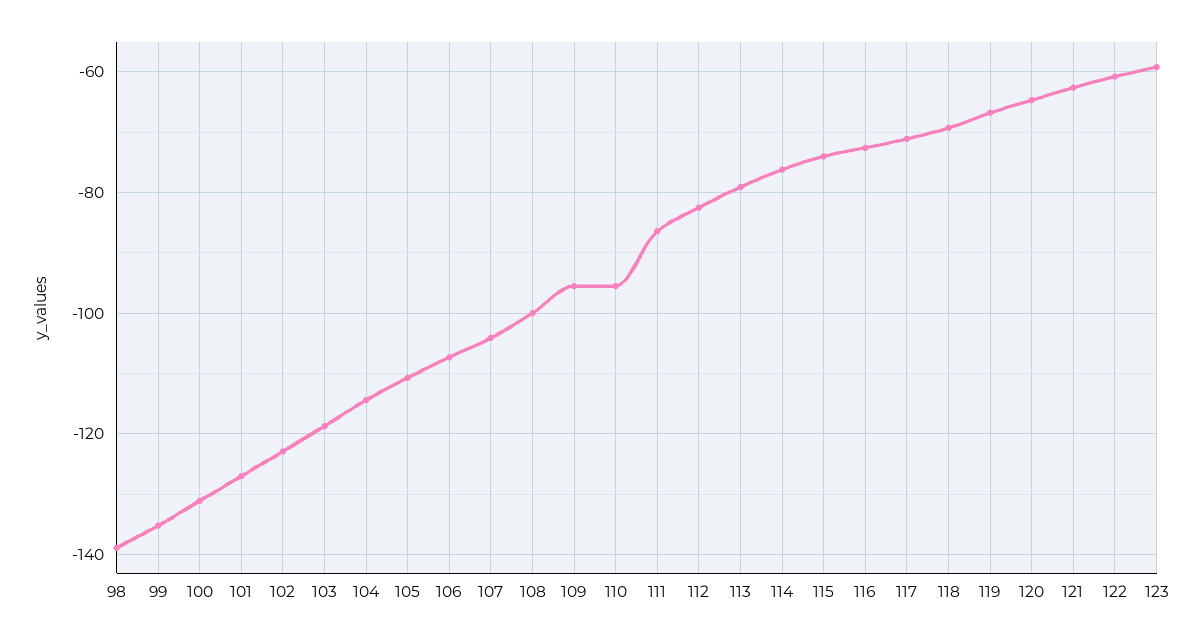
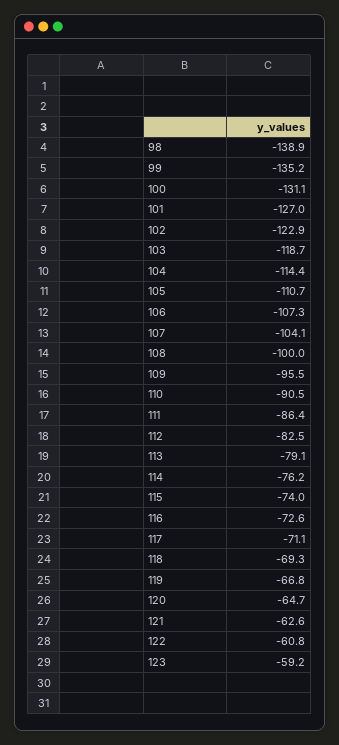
  {
    "98": -138.9,
    "99": -135.2,
    "100": -131.1,
    "101": -127,
    "102": -122.9,
    "103": -118.7,
    "104": -114.4,
    "105": -110.7,
    "106": -107.3,
    "107": -104.1,
    "108": -100,
    "109": -95.5,
-   "110": -96,
+   "110": -90.5,
    "111": -86.4,
    "112": -82.5,
    "113": -79.1,
    "114": -76.2,
    "115": -74,
    "116": -72.6,
    "117": -71.1,
    "118": -69.3,
    "119": -66.8,
    "120": -64.7,
    "121": -62.6,
    "122": -60.8,
    "123": -59.2
  }

